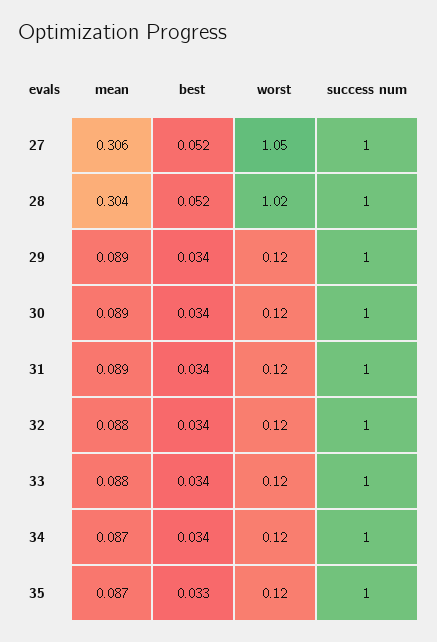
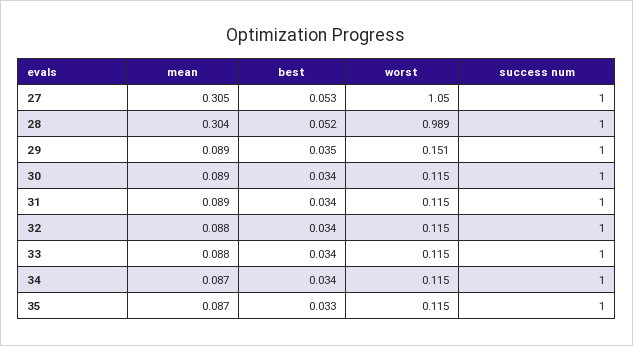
  {
    "mean": {
-     "27": 0.306,
+     "27": 0.305,
      "28": 0.304,
      "29": 0.089,
      "30": 0.089,
      "31": 0.089,
      "32": 0.088,
      "33": 0.088,
      "34": 0.087,
      "35": 0.087
    },
    "best": {
-     "27": 0.052,
+     "27": 0.053,
      "28": 0.052,
-     "29": 0.034,
+     "29": 0.035,
      "30": 0.034,
      "31": 0.034,
      "32": 0.034,
      "33": 0.034,
      "34": 0.034,
      "35": 0.033
    },
    "worst": {
      "27": 1.05,
-     "28": 1.02,
+     "28": 0.989,
-     "29": 0.12,
+     "29": 0.151,
      "30": 0.115,
      "31": 0.115,
      "32": 0.115,
      "33": 0.115,
      "34": 0.115,
      "35": 0.115
    },
    "success num": {
      "27": 1,
      "28": 1,
      "29": 1,
      "30": 1,
      "31": 1,
      "32": 1,
      "33": 1,
      "34": 1,
      "35": 1
    }
  }

